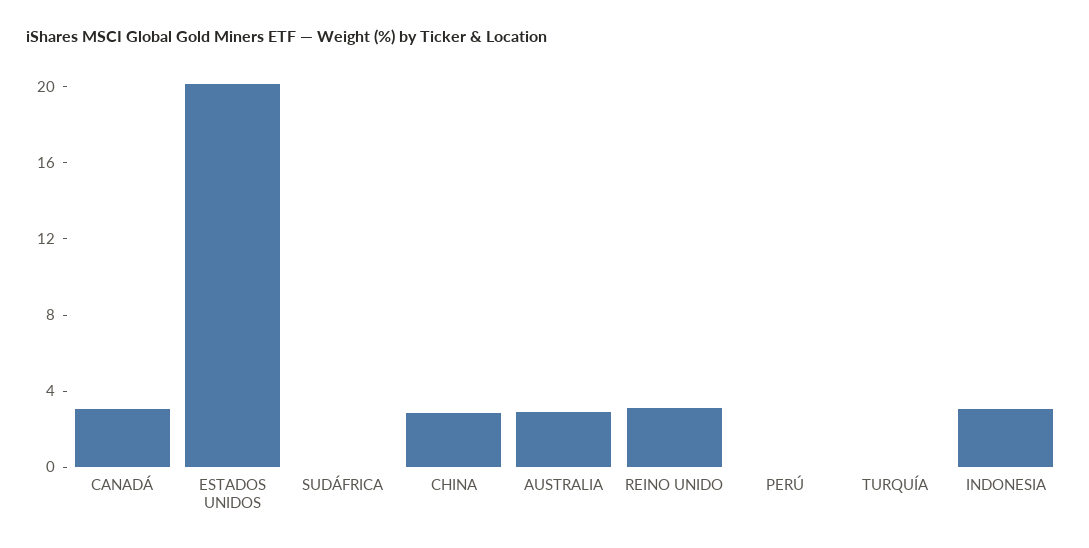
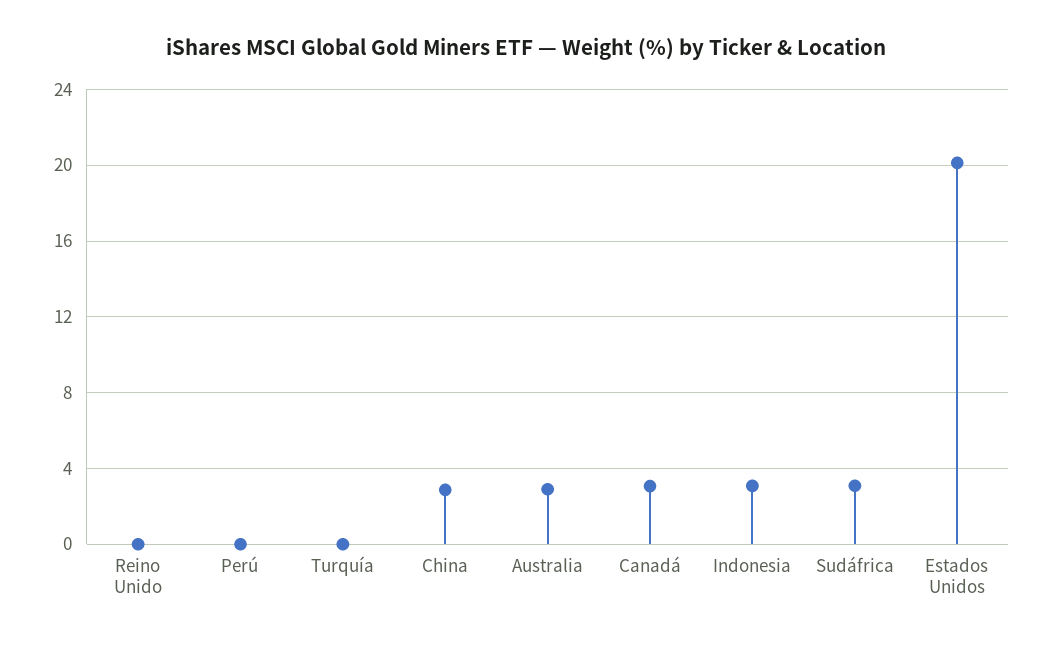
  {
    "CANADÁ": 3,
    "ESTADOS UNIDOS": 20,
-   "SUDÁFRICA": 0,
+   "SUDÁFRICA": 3,
    "CHINA": 3,
    "AUSTRALIA": 3,
-   "REINO UNIDO": 3,
+   "REINO UNIDO": 0,
    "PERÚ": 0,
    "TURQUÍA": 0,
    "INDONESIA": 3
  }

